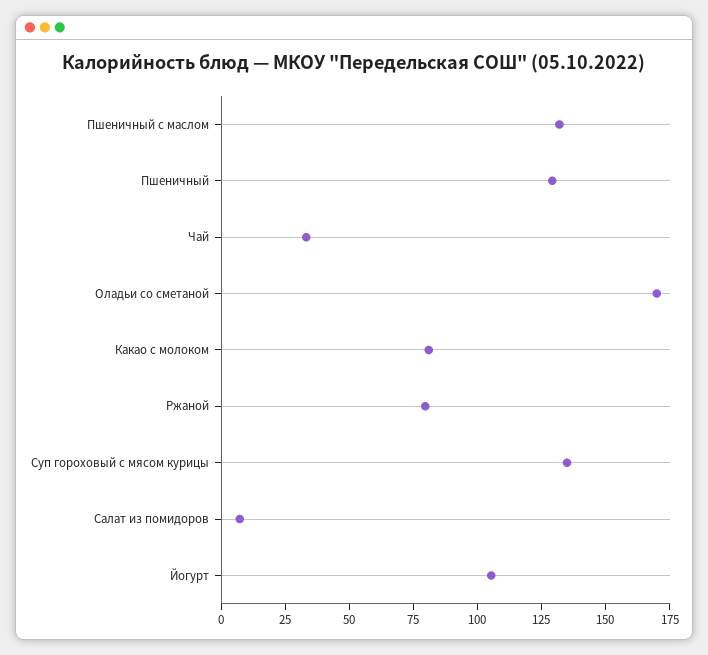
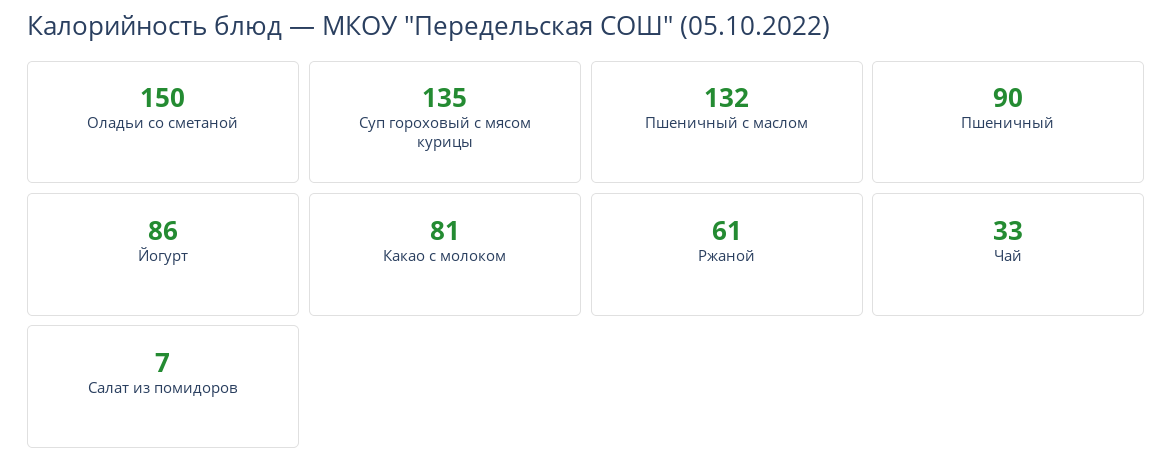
  {
    "Пшеничный с маслом": 132,
-   "Пшеничный": 130,
+   "Пшеничный": 90,
    "Чай": 33,
-   "Оладьи со сметаной": 170,
+   "Оладьи со сметаной": 150,
    "Какао с молоком": 81,
-   "Ржаной": 80,
+   "Ржаной": 61,
    "Суп гороховый с мясом курицы": 135,
    "Салат из помидоров": 7,
-   "Йогурт": 105
+   "Йогурт": 86
  }

